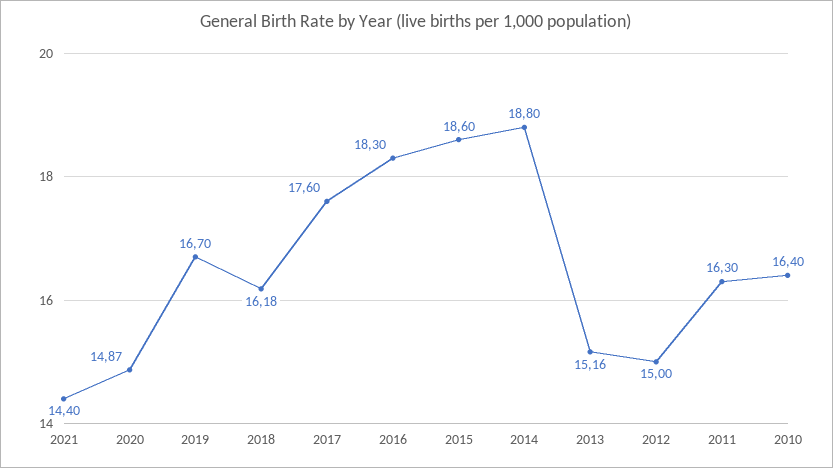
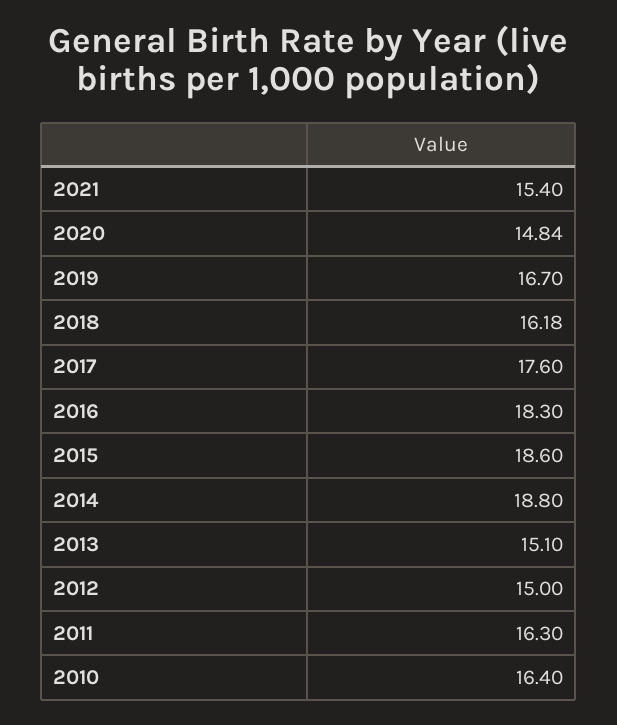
  {
-   "2021": 14.4,
+   "2021": 15.4,
-   "2020": 14.87,
+   "2020": 14.84,
    "2019": 16.7,
    "2018": 16.18,
    "2017": 17.6,
    "2016": 18.3,
    "2015": 18.6,
    "2014": 18.8,
-   "2013": 15.16,
+   "2013": 15.1,
    "2012": 15,
    "2011": 16.3,
    "2010": 16.4
  }

